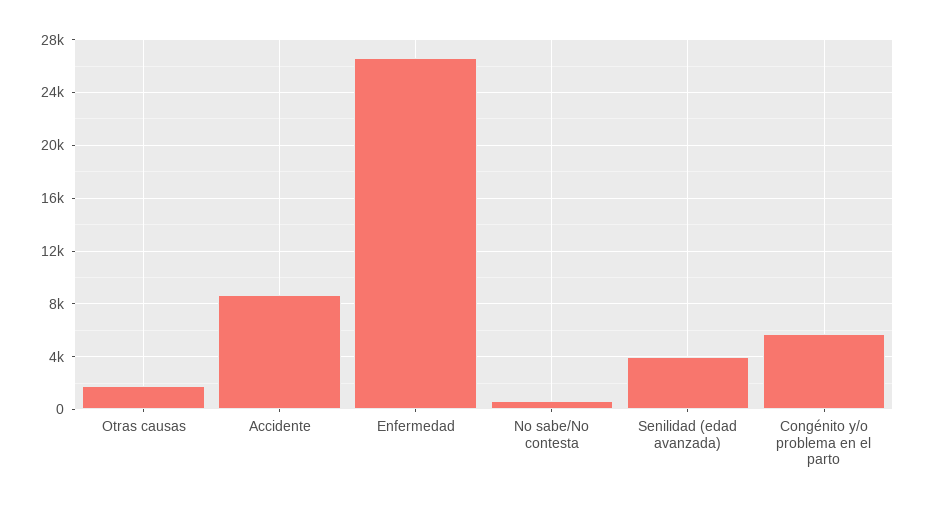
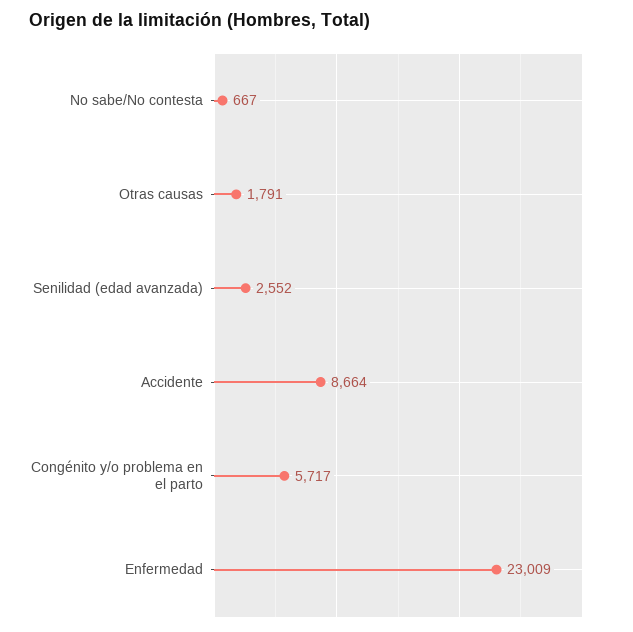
  {
    "Otras causas": 1791,
    "Accidente": 8664,
-   "Enfermedad": 26500,
+   "Enfermedad": 23009,
    "No sabe/No contesta": 667,
-   "Senilidad (edad avanzada)": 4000,
+   "Senilidad (edad avanzada)": 2552,
    "Congénito y/o problema en el parto": 5717
  }

